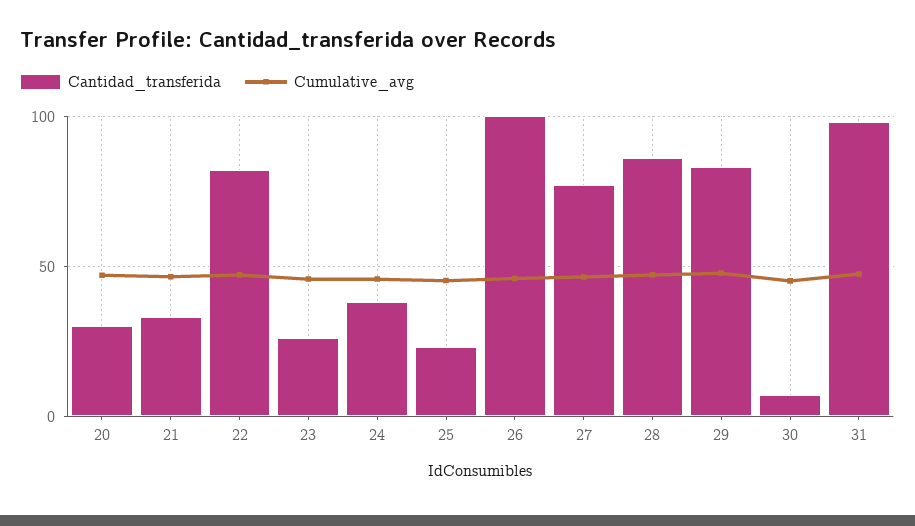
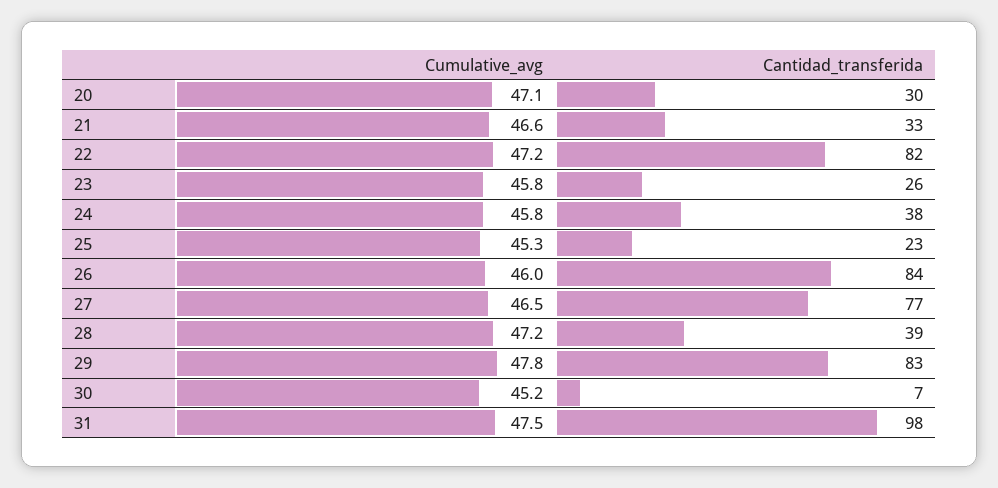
  {
    "Cantidad_transferida": {
      "20": 30,
      "21": 33,
      "22": 82,
      "23": 26,
      "24": 38,
      "25": 23,
-     "26": 100,
+     "26": 84,
      "27": 77,
-     "28": 85,
+     "28": 39,
      "29": 83,
      "30": 7,
      "31": 98
    },
    "Cumulative_avg": {
      "20": 47.1,
      "21": 46.6,
      "22": 47.2,
      "23": 45.8,
      "24": 45.8,
      "25": 45.3,
      "26": 46,
      "27": 46.5,
      "28": 47.2,
      "29": 47.8,
      "30": 45.2,
      "31": 47.5
    }
  }

